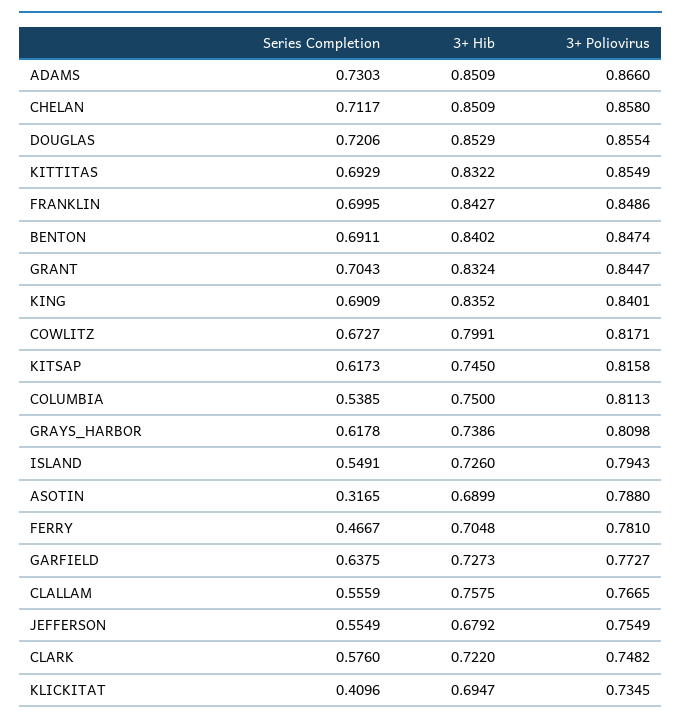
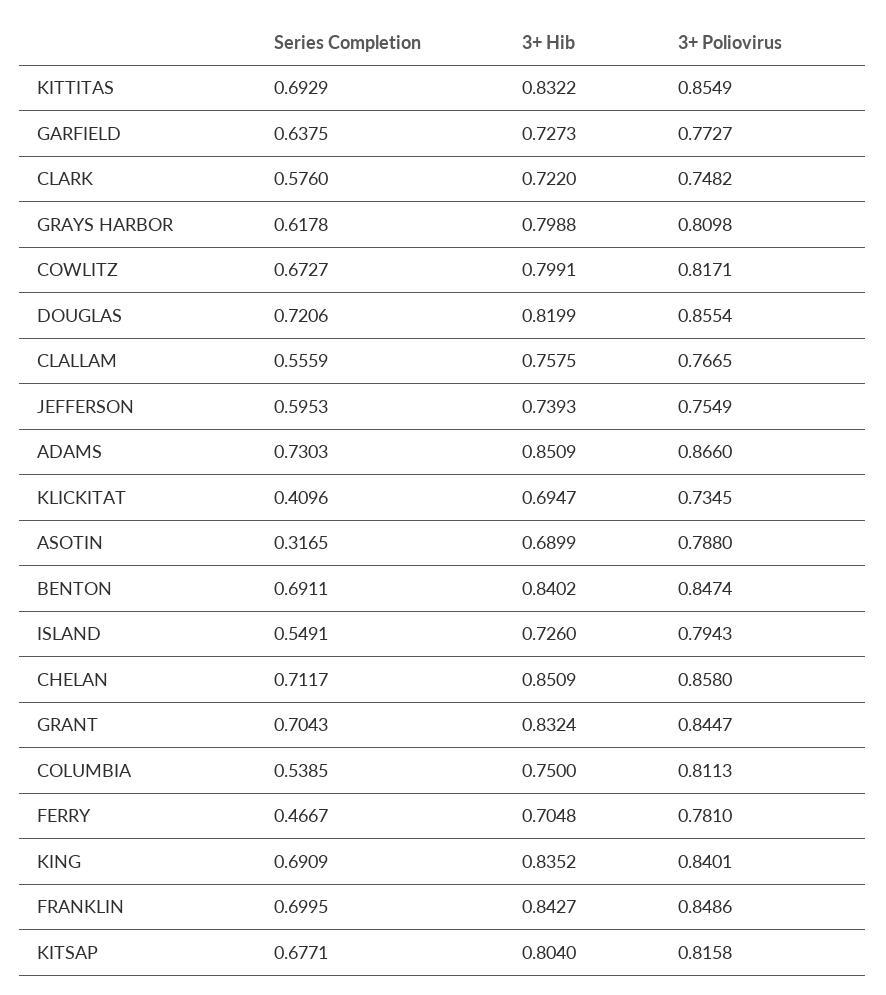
  {
    "Series Completion": {
      "ADAMS": 0.7303,
      "CHELAN": 0.7117,
      "DOUGLAS": 0.7206,
      "KITTITAS": 0.6929,
      "FRANKLIN": 0.6995,
      "BENTON": 0.6911,
      "GRANT": 0.7043,
      "KING": 0.6909,
      "COWLITZ": 0.6727,
-     "KITSAP": 0.6173,
+     "KITSAP": 0.6771,
      "COLUMBIA": 0.5385,
      "GRAYS_HARBOR": 0.6178,
      "ISLAND": 0.5491,
      "ASOTIN": 0.3165,
      "FERRY": 0.4667,
      "GARFIELD": 0.6375,
      "CLALLAM": 0.5559,
-     "JEFFERSON": 0.5549,
+     "JEFFERSON": 0.5953,
      "CLARK": 0.576,
      "KLICKITAT": 0.4096
    },
    "3+ Hib": {
      "ADAMS": 0.8509,
      "CHELAN": 0.8509,
-     "DOUGLAS": 0.8529,
+     "DOUGLAS": 0.8199,
      "KITTITAS": 0.8322,
      "FRANKLIN": 0.8427,
      "BENTON": 0.8402,
      "GRANT": 0.8324,
      "KING": 0.8352,
      "COWLITZ": 0.7991,
-     "KITSAP": 0.745,
+     "KITSAP": 0.804,
      "COLUMBIA": 0.75,
-     "GRAYS_HARBOR": 0.7386,
+     "GRAYS_HARBOR": 0.7988,
      "ISLAND": 0.726,
      "ASOTIN": 0.6899,
      "FERRY": 0.7048,
      "GARFIELD": 0.7273,
      "CLALLAM": 0.7575,
-     "JEFFERSON": 0.6792,
+     "JEFFERSON": 0.7393,
      "CLARK": 0.722,
      "KLICKITAT": 0.6947
    },
    "3+ Poliovirus": {
      "ADAMS": 0.866,
      "CHELAN": 0.858,
      "DOUGLAS": 0.8554,
      "KITTITAS": 0.8549,
      "FRANKLIN": 0.8486,
      "BENTON": 0.8474,
      "GRANT": 0.8447,
      "KING": 0.8401,
      "COWLITZ": 0.8171,
      "KITSAP": 0.8158,
      "COLUMBIA": 0.8113,
      "GRAYS_HARBOR": 0.8098,
      "ISLAND": 0.7943,
      "ASOTIN": 0.788,
      "FERRY": 0.781,
      "GARFIELD": 0.7727,
      "CLALLAM": 0.7665,
      "JEFFERSON": 0.7549,
      "CLARK": 0.7482,
      "KLICKITAT": 0.7345
    }
  }

